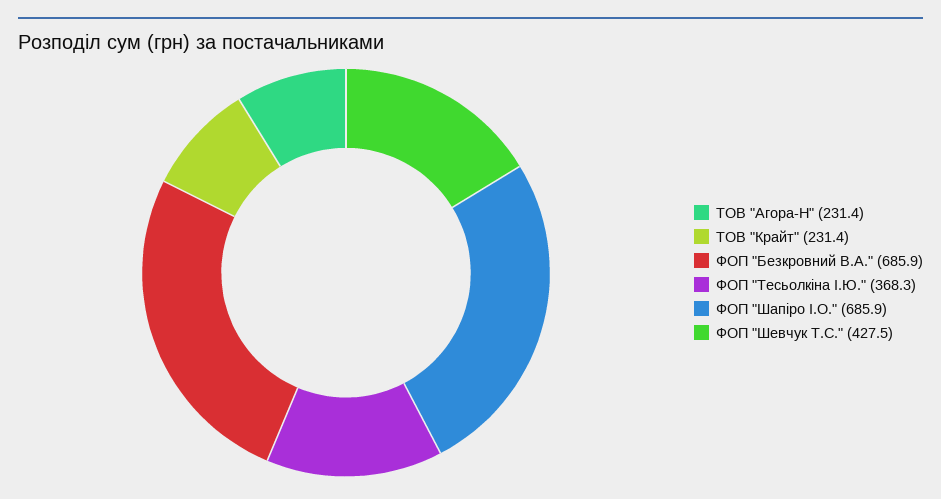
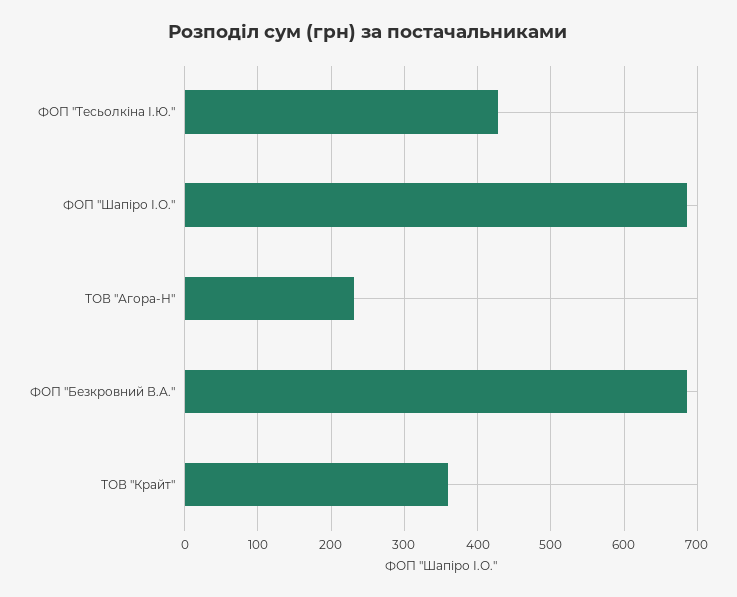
  {
    "ТОВ \"Агора-Н\"": 231.4,
-   "ТОВ \"Крайт\"": 231.4,
+   "ТОВ \"Крайт\"": 360,
    "ФОП \"Безкровний В.А.\"": 685.9,
-   "ФОП \"Тесьолкіна І.Ю.\"": 368.3,
+   "ФОП \"Тесьолкіна І.Ю.\"": 430,
-   "ФОП \"Шапіро І.О.\"": 685.9,
+   "ФОП \"Шапіро І.О.\"": 685.9
-   "ФОП \"Шевчук Т.С.\"": 427.5
  }

